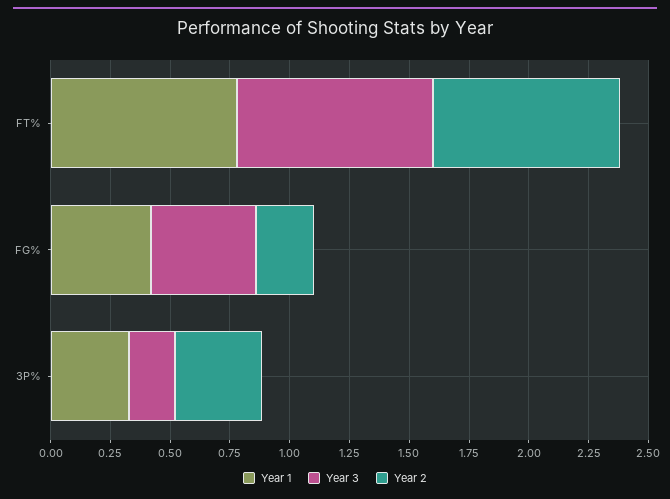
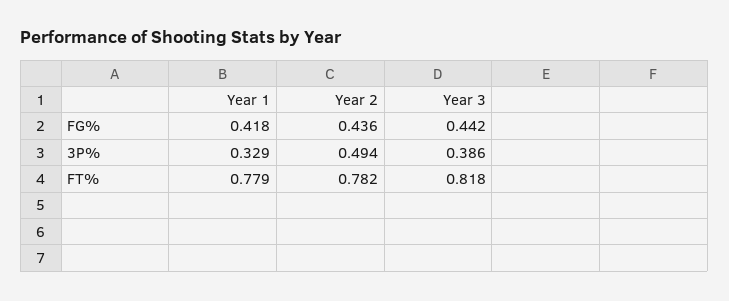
  {
    "Year 1": {
      "FT%": 0.779,
      "FG%": 0.418,
      "3P%": 0.329
    },
    "Year 3": {
      "FT%": 0.818,
      "FG%": 0.442,
-     "3P%": 0.2
+     "3P%": 0.386
    },
    "Year 2": {
      "FT%": 0.782,
-     "FG%": 0.25,
+     "FG%": 0.436,
-     "3P%": 0.35
+     "3P%": 0.494
    }
  }

